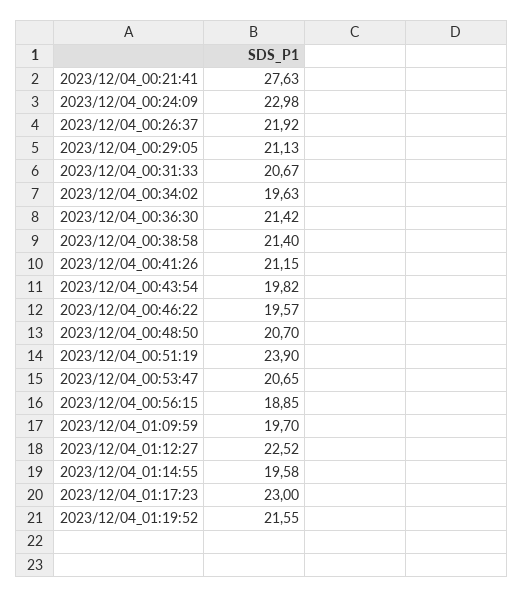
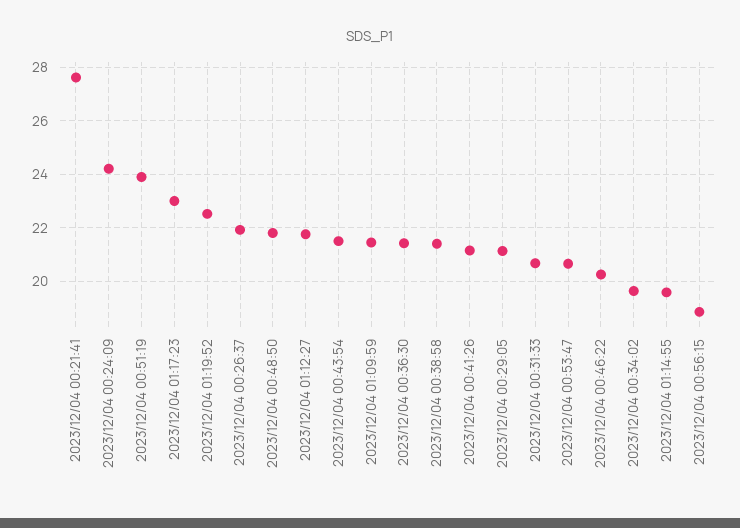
  {
    "2023/12/04_00:21:41": 27.63,
-   "2023/12/04_00:24:09": 22.98,
+   "2023/12/04_00:24:09": 24.25,
    "2023/12/04_00:26:37": 21.92,
    "2023/12/04_00:29:05": 21.13,
    "2023/12/04_00:31:33": 20.67,
    "2023/12/04_00:34:02": 19.63,
    "2023/12/04_00:36:30": 21.42,
    "2023/12/04_00:38:58": 21.4,
    "2023/12/04_00:41:26": 21.15,
-   "2023/12/04_00:43:54": 19.82,
+   "2023/12/04_00:43:54": 21.5,
-   "2023/12/04_00:46:22": 19.57,
+   "2023/12/04_00:46:22": 20.25,
-   "2023/12/04_00:48:50": 20.7,
+   "2023/12/04_00:48:50": 21.75,
    "2023/12/04_00:51:19": 23.9,
    "2023/12/04_00:53:47": 20.65,
    "2023/12/04_00:56:15": 18.85,
-   "2023/12/04_01:09:59": 19.7,
+   "2023/12/04_01:09:59": 21.5,
-   "2023/12/04_01:12:27": 22.52,
+   "2023/12/04_01:12:27": 21.75,
    "2023/12/04_01:14:55": 19.58,
    "2023/12/04_01:17:23": 23,
-   "2023/12/04_01:19:52": 21.55
+   "2023/12/04_01:19:52": 22.5
  }

